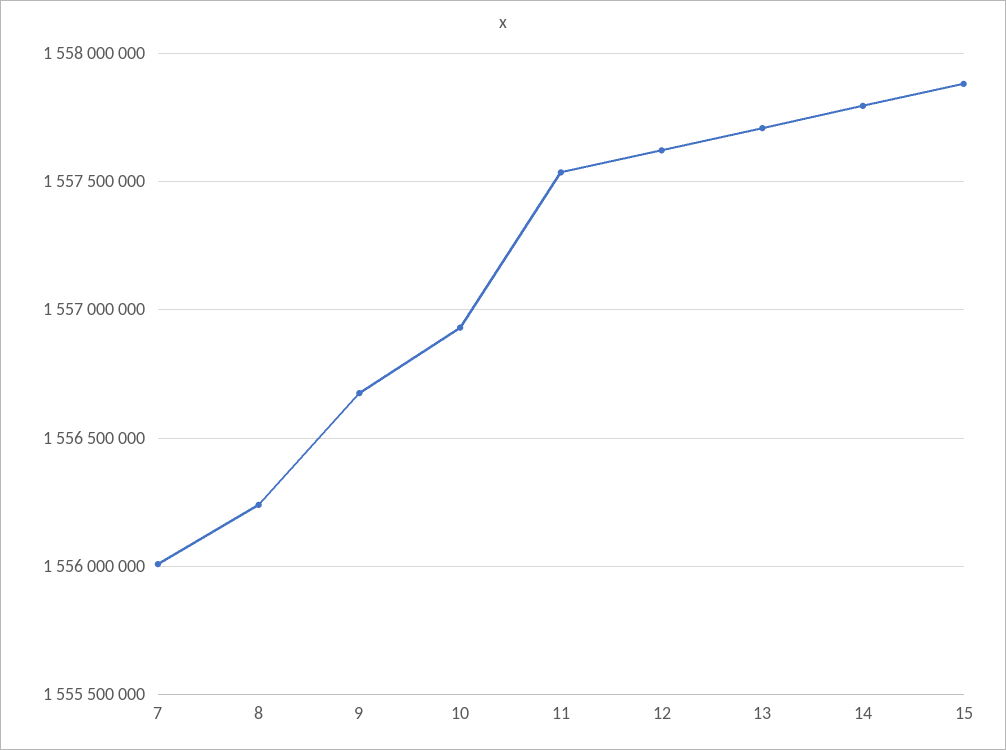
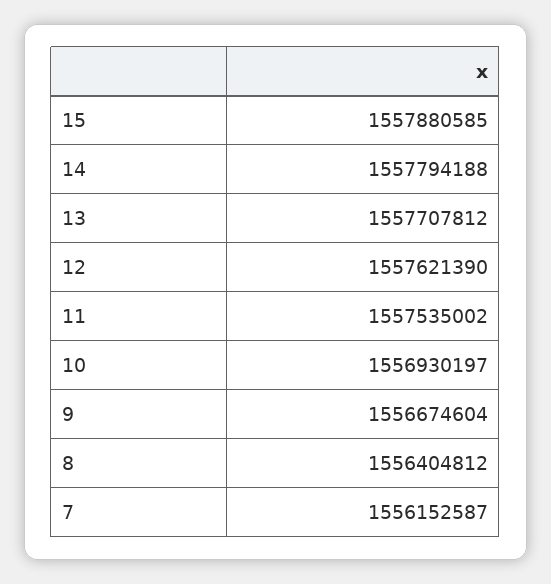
  {
-   "7": 1556000000,
+   "7": 1556152587,
-   "8": 1556250000,
+   "8": 1556404812,
    "9": 1556674604,
    "10": 1556930197,
    "11": 1557535002,
    "12": 1557621390,
    "13": 1557707812,
    "14": 1557794188,
    "15": 1557880585
  }

